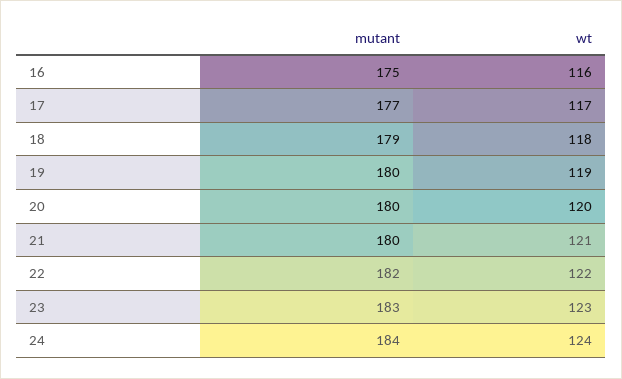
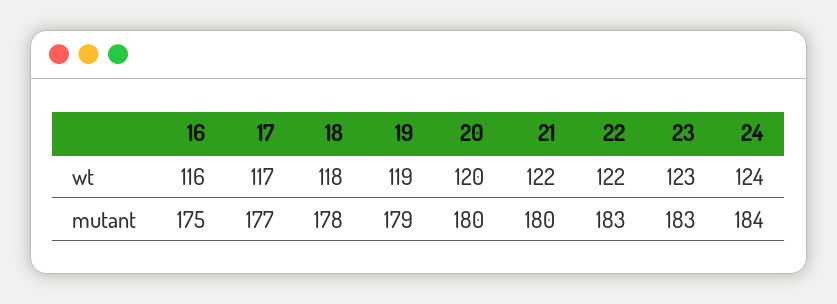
  {
    "mutant": {
      "16": 175,
      "17": 177,
-     "18": 179,
+     "18": 178,
-     "19": 180,
+     "19": 179,
      "20": 180,
      "21": 180,
-     "22": 182,
+     "22": 183,
      "23": 183,
      "24": 184
    },
    "wt": {
      "16": 116,
      "17": 117,
      "18": 118,
      "19": 119,
      "20": 120,
-     "21": 121,
+     "21": 122,
      "22": 122,
      "23": 123,
      "24": 124
    }
  }

